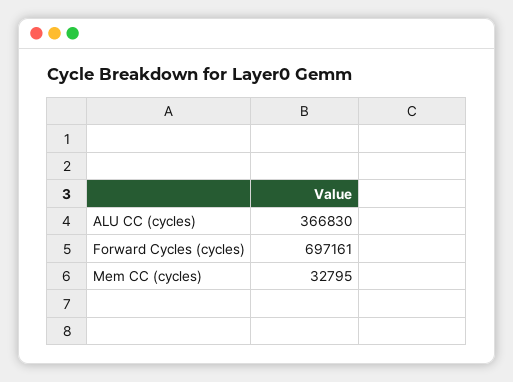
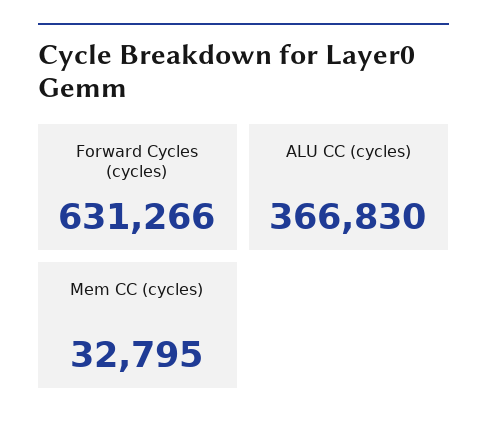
  {
    "ALU CC (cycles)": 366830,
-   "Forward Cycles (cycles)": 697161,
+   "Forward Cycles (cycles)": 631266,
    "Mem CC (cycles)": 32795
  }

